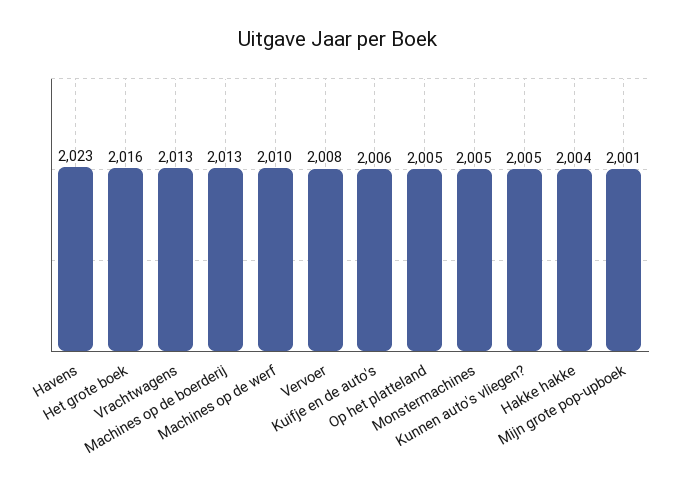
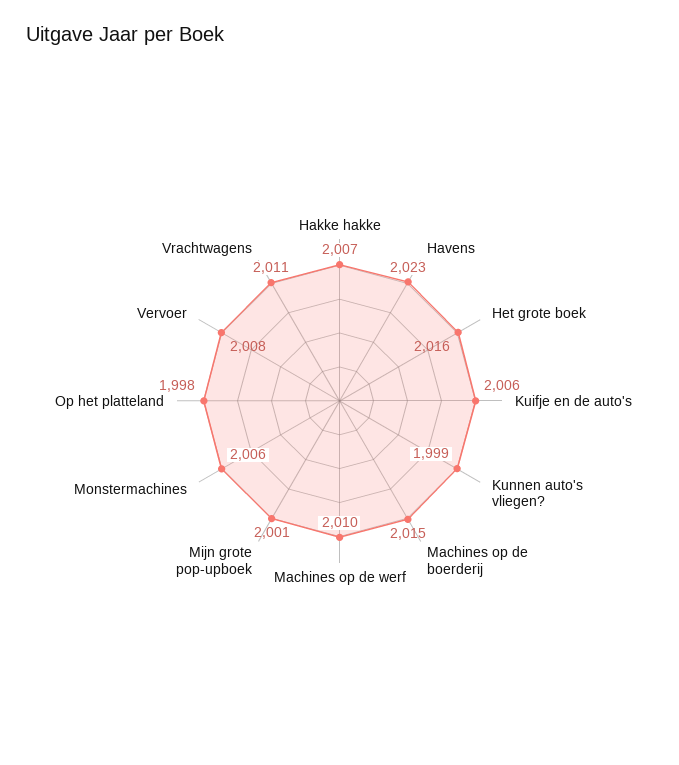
  {
    "Havens": 2023,
    "Het grote boek": 2016,
-   "Vrachtwagens": 2013,
+   "Vrachtwagens": 2011,
-   "Machines op de boerderij": 2013,
+   "Machines op de boerderij": 2015,
    "Machines op de werf": 2010,
    "Vervoer": 2008,
    "Kuifje en de auto's": 2006,
-   "Op het platteland": 2005,
+   "Op het platteland": 1998,
-   "Monstermachines": 2005,
+   "Monstermachines": 2006,
-   "Kunnen auto's vliegen?": 2005,
+   "Kunnen auto's vliegen?": 1999,
-   "Hakke hakke": 2004,
+   "Hakke hakke": 2007,
    "Mijn grote pop-upboek": 2001
  }

